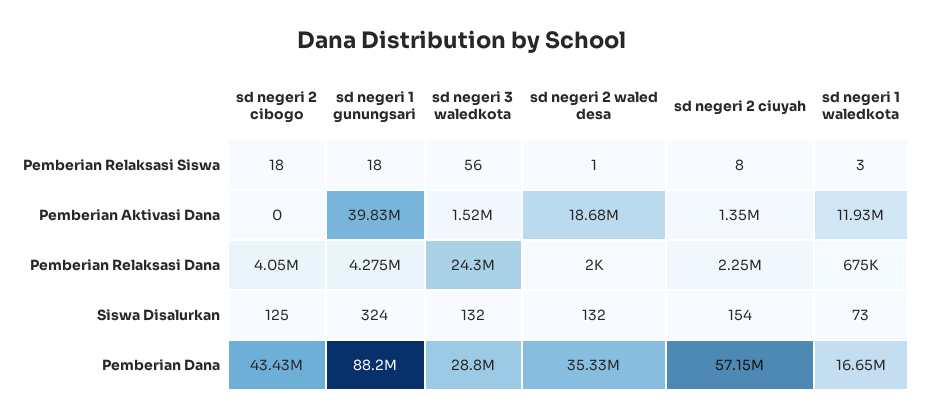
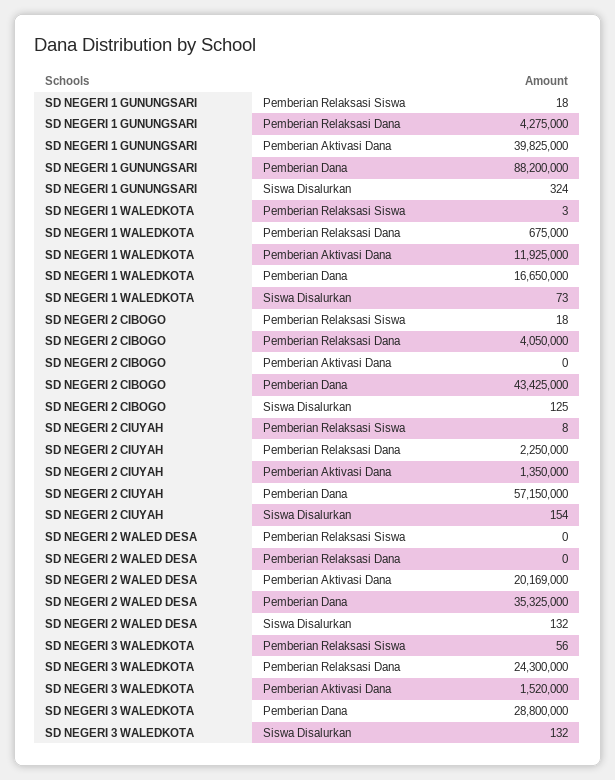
  {
    "sd negeri 2 cibogo": {
      "Pemberian Relaksasi Siswa": 18,
      "Pemberian Aktivasi Dana": 0,
      "Pemberian Relaksasi Dana": 4050000,
      "Siswa Disalurkan": 125,
      "Pemberian Dana": 43425000
    },
    "sd negeri 1 gunungsari": {
      "Pemberian Relaksasi Siswa": 18,
      "Pemberian Aktivasi Dana": 39825000,
      "Pemberian Relaksasi Dana": 4275000,
      "Siswa Disalurkan": 324,
      "Pemberian Dana": 88200000
    },
    "sd negeri 3 waledkota": {
      "Pemberian Relaksasi Siswa": 56,
      "Pemberian Aktivasi Dana": 1520000,
      "Pemberian Relaksasi Dana": 24300000,
      "Siswa Disalurkan": 132,
      "Pemberian Dana": 28800000
    },
    "sd negeri 2 waled desa": {
-     "Pemberian Relaksasi Siswa": 1,
+     "Pemberian Relaksasi Siswa": 0,
-     "Pemberian Aktivasi Dana": 18680000,
+     "Pemberian Aktivasi Dana": 20169000,
-     "Pemberian Relaksasi Dana": 2000,
+     "Pemberian Relaksasi Dana": 0,
      "Siswa Disalurkan": 132,
      "Pemberian Dana": 35325000
    },
    "sd negeri 2 ciuyah": {
      "Pemberian Relaksasi Siswa": 8,
      "Pemberian Aktivasi Dana": 1350000,
      "Pemberian Relaksasi Dana": 2250000,
      "Siswa Disalurkan": 154,
      "Pemberian Dana": 57150000
    },
    "sd negeri 1 waledkota": {
      "Pemberian Relaksasi Siswa": 3,
      "Pemberian Aktivasi Dana": 11925000,
      "Pemberian Relaksasi Dana": 675000,
      "Siswa Disalurkan": 73,
      "Pemberian Dana": 16650000
    }
  }

